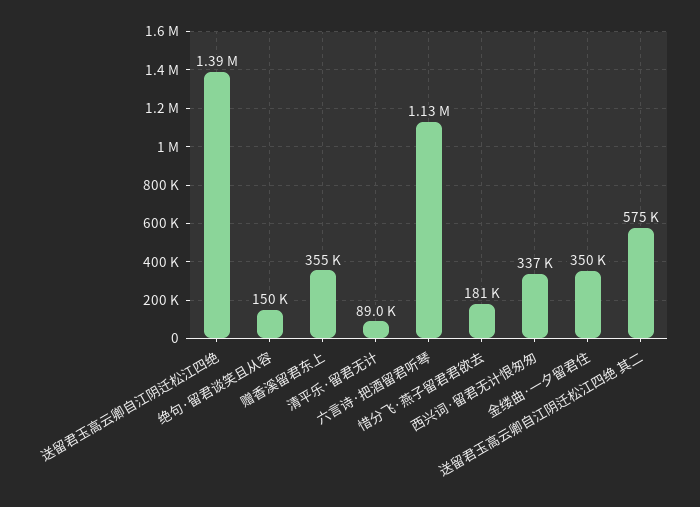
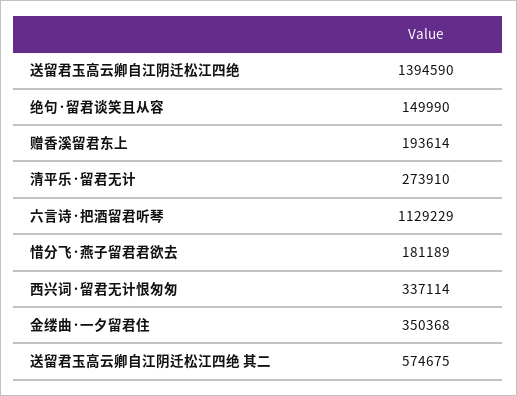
  {
    "送留君玉高云卿自江阴迁松江四绝": 1394590,
    "绝句·留君谈笑且从容": 149990,
-   "赠香溪留君东上": 355000,
+   "赠香溪留君东上": 193614,
-   "清平乐·留君无计": 89000,
+   "清平乐·留君无计": 273910,
    "六言诗·把酒留君听琴": 1129229,
    "惜分飞·燕子留君君欲去": 181189,
    "西兴词·留君无计恨匆匆": 337114,
    "金缕曲·一夕留君住": 350368,
    "送留君玉高云卿自江阴迁松江四绝 其二": 574675
  }

